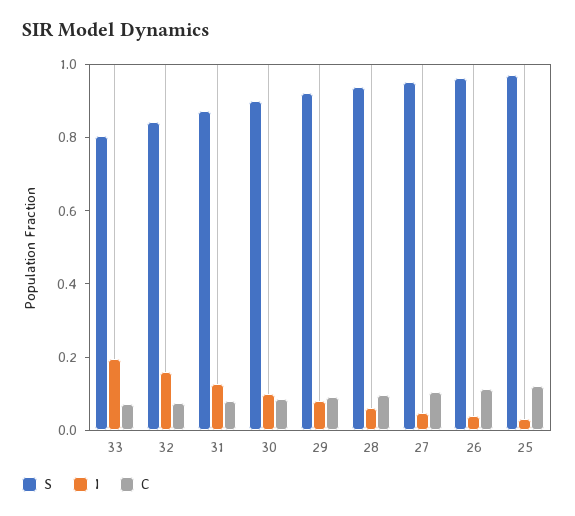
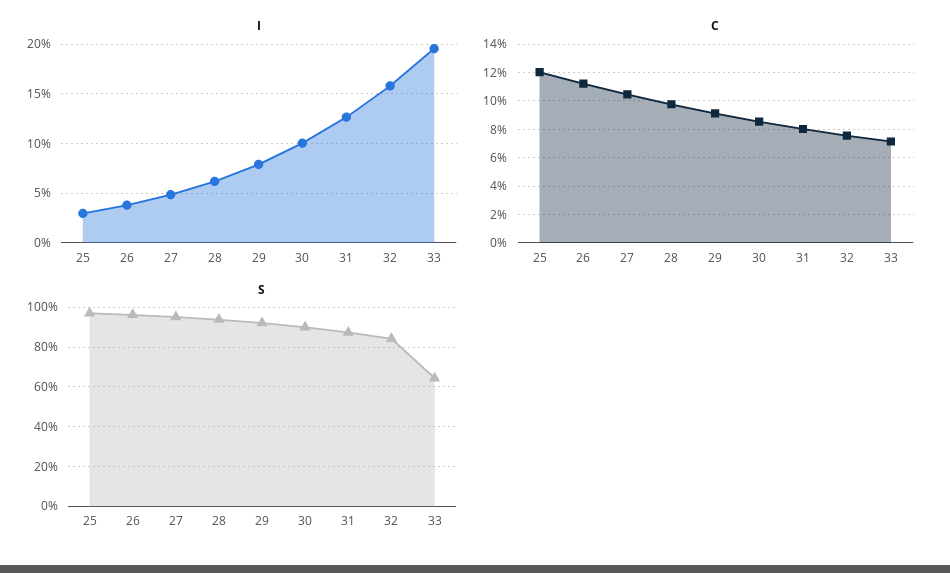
  {
    "S": {
-     "33": 0.8,
+     "33": 0.65,
      "32": 0.85,
      "31": 0.85,
      "30": 0.9,
      "29": 0.9,
      "28": 0.95,
      "27": 0.95,
      "26": 0.95,
      "25": 0.95
    },
    "I": {
      "33": 0.2,
      "32": 0.16,
      "31": 0.13,
      "30": 0.1,
      "29": 0.08,
      "28": 0.06,
      "27": 0.05,
      "26": 0.04,
      "25": 0.03
    },
    "C": {
      "33": 0.07,
      "32": 0.075,
      "31": 0.08,
      "30": 0.085,
      "29": 0.09,
      "28": 0.1,
      "27": 0.105,
      "26": 0.11,
      "25": 0.12
    }
  }

